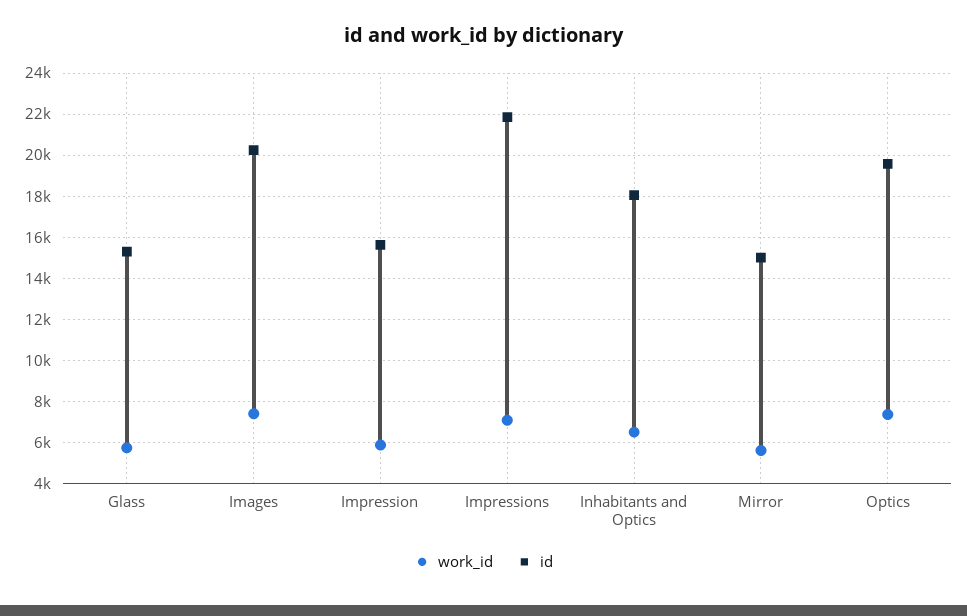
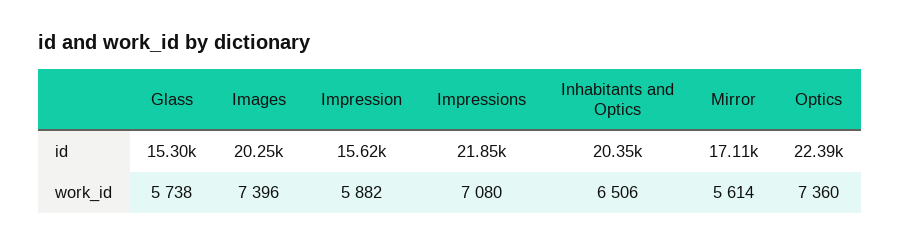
  {
    "work_id": {
      "Glass": 5738,
      "Images": 7396,
      "Impression": 5882,
      "Impressions": 7080,
      "Inhabitants and Optics": 6506,
      "Mirror": 5614,
      "Optics": 7360
    },
    "id": {
      "Glass": 15300,
      "Images": 20250,
      "Impression": 15620,
      "Impressions": 21850,
-     "Inhabitants and Optics": 18000,
+     "Inhabitants and Optics": 20350,
-     "Mirror": 15000,
+     "Mirror": 17110,
-     "Optics": 19500
+     "Optics": 22390
    }
  }

